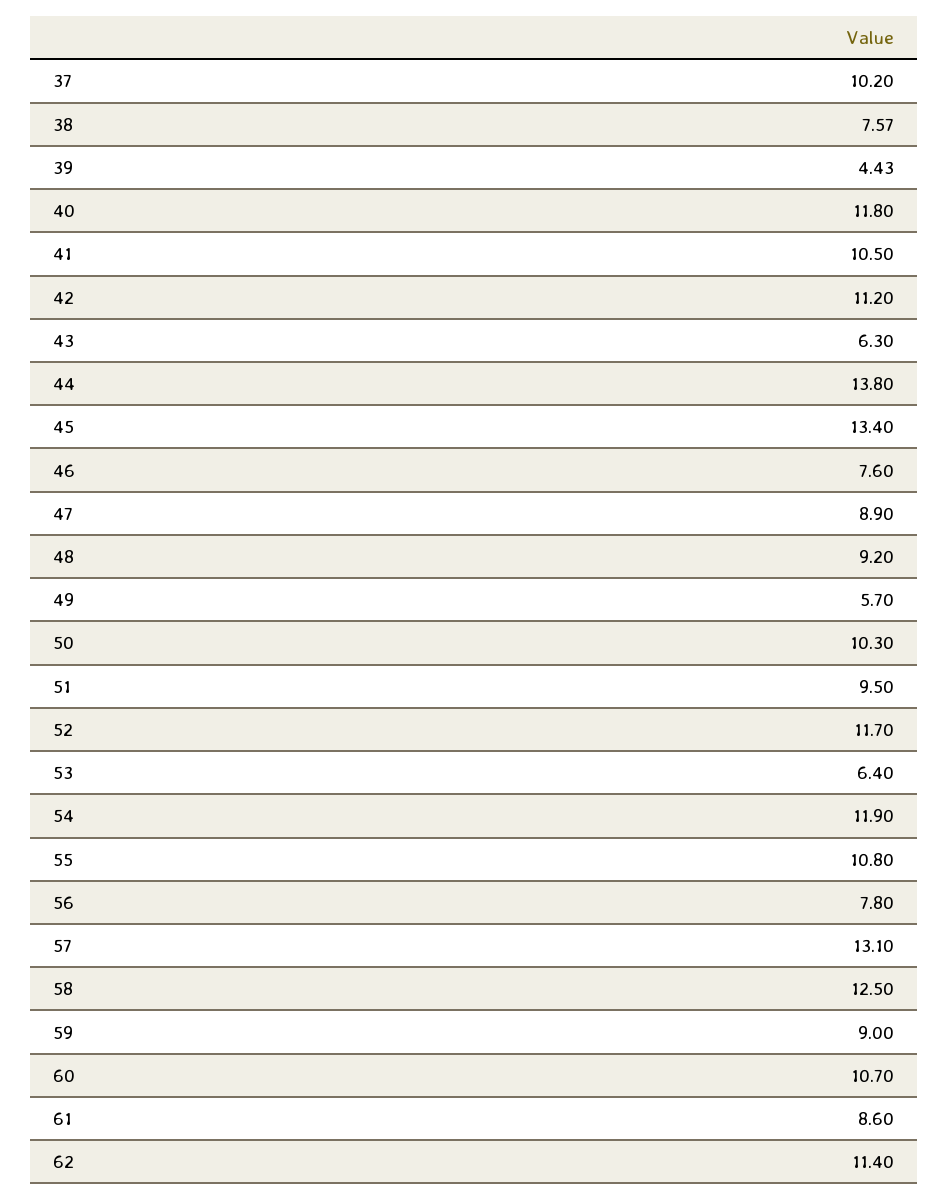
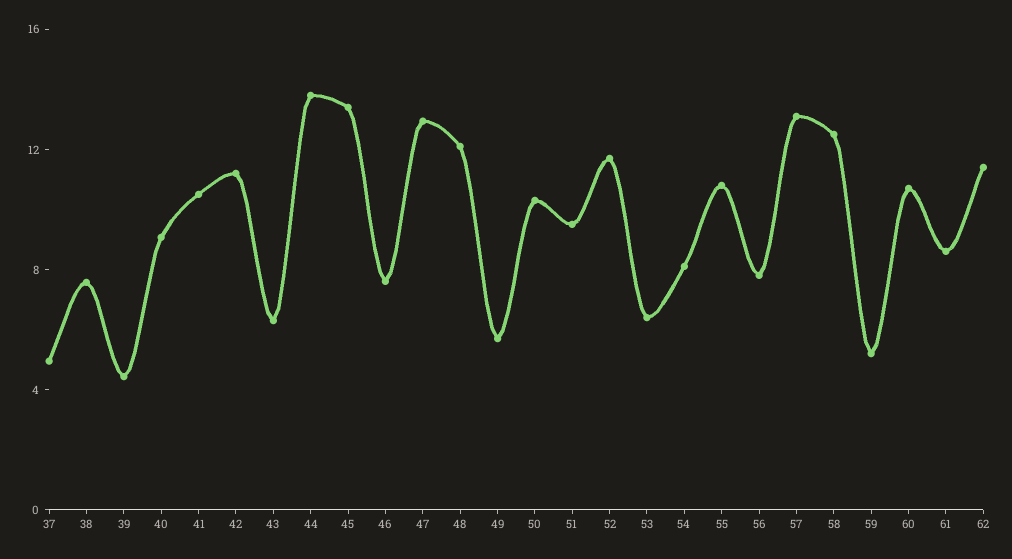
  {
-   "37": 10.2,
+   "37": 5,
    "38": 7.57,
    "39": 4.43,
-   "40": 11.8,
+   "40": 9,
    "41": 10.5,
    "42": 11.2,
    "43": 6.3,
    "44": 13.8,
    "45": 13.4,
    "46": 7.6,
-   "47": 8.9,
+   "47": 13,
-   "48": 9.2,
+   "48": 12,
    "49": 5.7,
    "50": 10.3,
    "51": 9.5,
    "52": 11.7,
    "53": 6.4,
-   "54": 11.9,
+   "54": 8,
    "55": 10.8,
    "56": 7.8,
    "57": 13.1,
    "58": 12.5,
-   "59": 9,
+   "59": 5,
    "60": 10.7,
    "61": 8.6,
    "62": 11.4
  }

